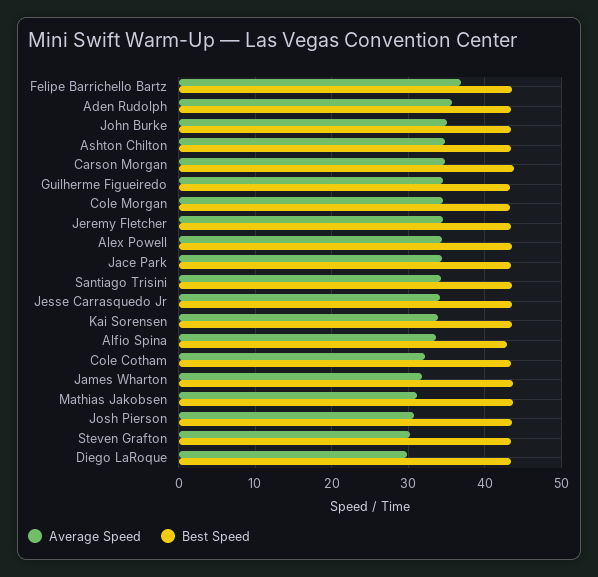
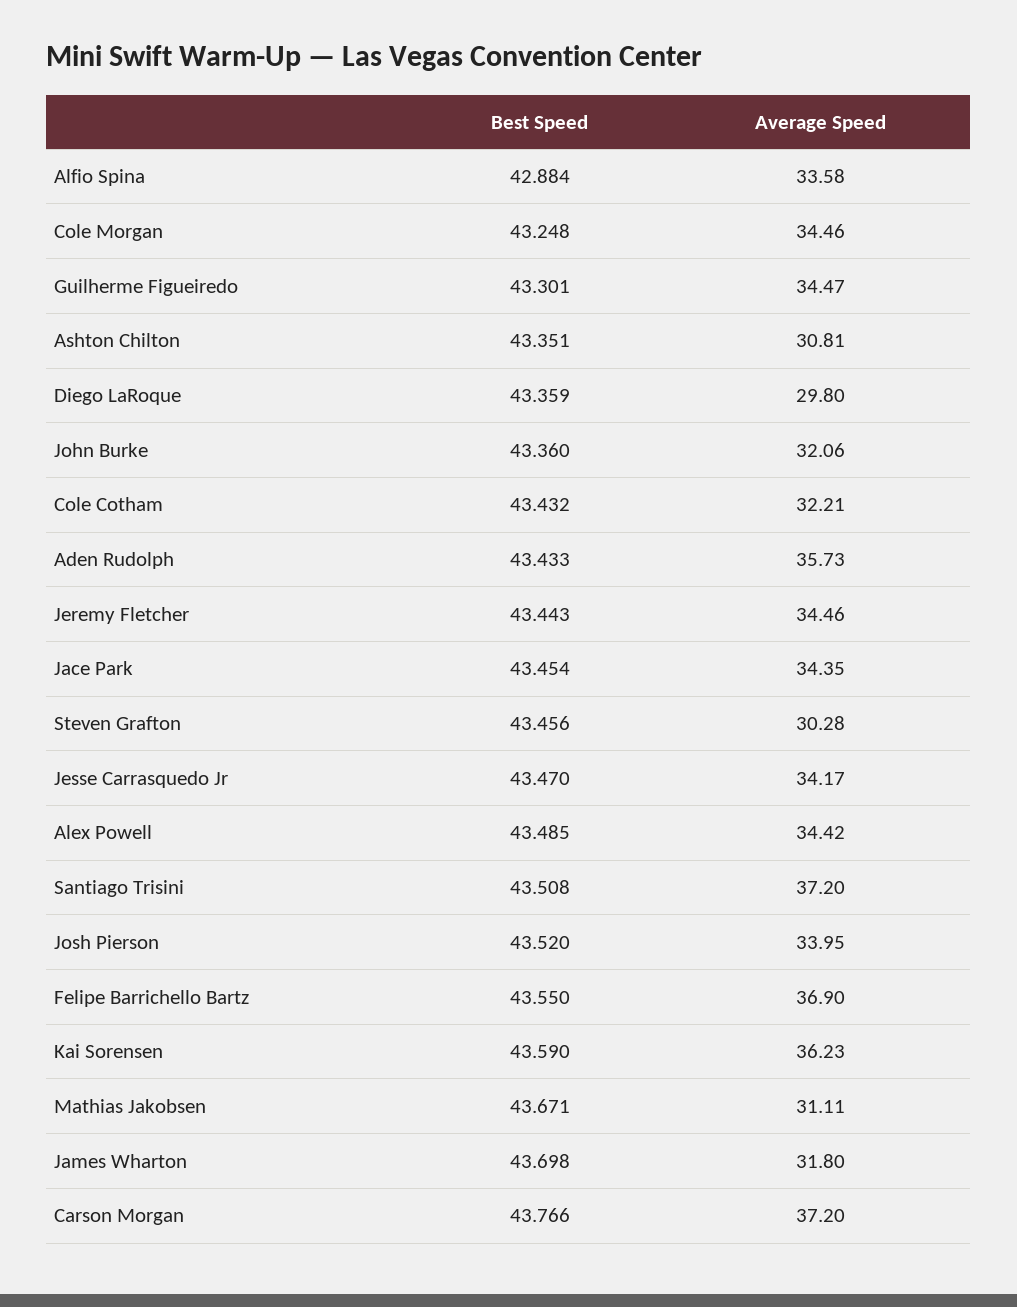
  {
    "Average Speed": {
      "Felipe Barrichello Bartz": 36.9,
      "Aden Rudolph": 35.73,
-     "John Burke": 35,
+     "John Burke": 32.06,
-     "Ashton Chilton": 35,
+     "Ashton Chilton": 30.81,
-     "Carson Morgan": 35,
+     "Carson Morgan": 37.2,
      "Guilherme Figueiredo": 34.47,
      "Cole Morgan": 34.46,
      "Jeremy Fletcher": 34.46,
      "Alex Powell": 34.42,
      "Jace Park": 34.35,
-     "Santiago Trisini": 34,
+     "Santiago Trisini": 37.2,
      "Jesse Carrasquedo Jr": 34.17,
-     "Kai Sorensen": 34,
+     "Kai Sorensen": 36.23,
      "Alfio Spina": 33.58,
      "Cole Cotham": 32.21,
      "James Wharton": 31.8,
      "Mathias Jakobsen": 31.11,
-     "Josh Pierson": 31,
+     "Josh Pierson": 33.95,
      "Steven Grafton": 30.28,
      "Diego LaRoque": 29.8
    },
    "Best Speed": {
      "Felipe Barrichello Bartz": 43.55,
      "Aden Rudolph": 43.433,
      "John Burke": 43.36,
      "Ashton Chilton": 43.351,
      "Carson Morgan": 43.766,
      "Guilherme Figueiredo": 43.301,
      "Cole Morgan": 43.248,
      "Jeremy Fletcher": 43.443,
      "Alex Powell": 43.485,
      "Jace Park": 43.454,
      "Santiago Trisini": 43.508,
      "Jesse Carrasquedo Jr": 43.47,
      "Kai Sorensen": 43.59,
      "Alfio Spina": 42.884,
      "Cole Cotham": 43.432,
      "James Wharton": 43.698,
      "Mathias Jakobsen": 43.671,
      "Josh Pierson": 43.52,
      "Steven Grafton": 43.456,
      "Diego LaRoque": 43.359
    }
  }

